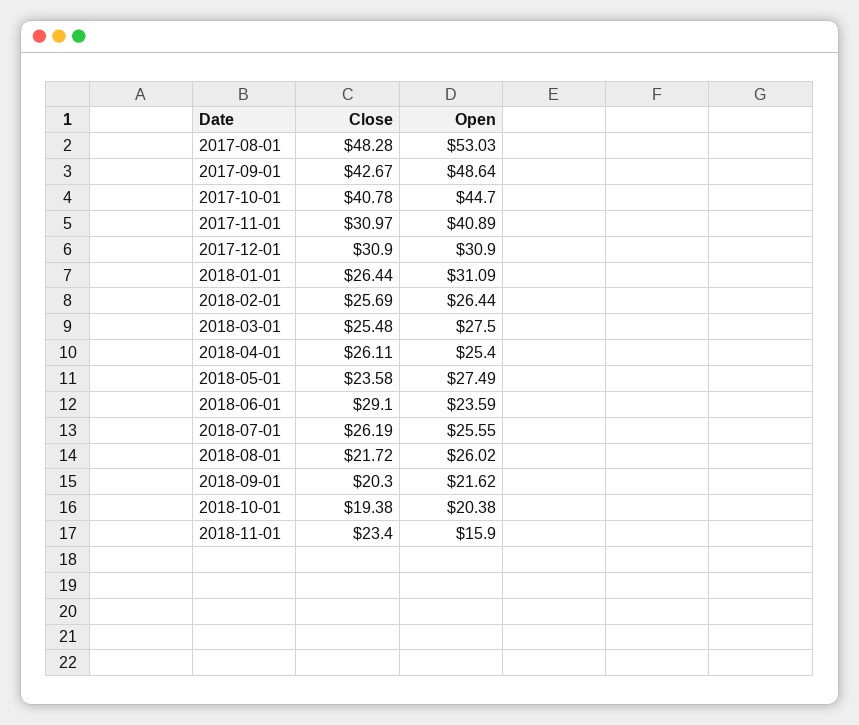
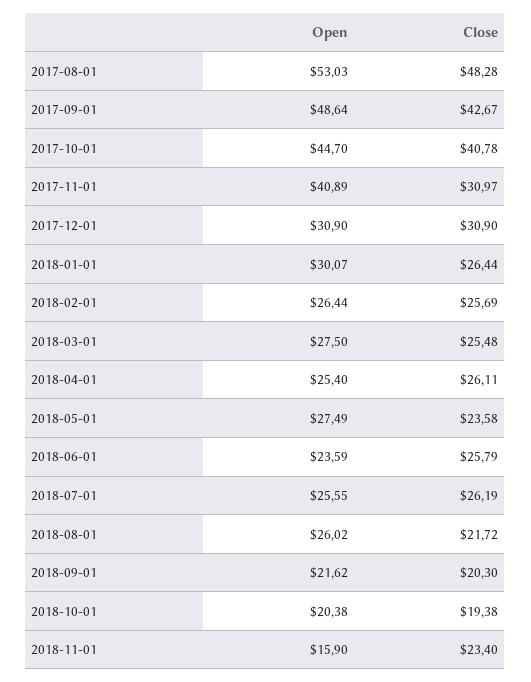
  {
    "Close": {
      "2017-08-01": 48.28,
      "2017-09-01": 42.67,
      "2017-10-01": 40.78,
      "2017-11-01": 30.97,
      "2017-12-01": 30.9,
      "2018-01-01": 26.44,
      "2018-02-01": 25.69,
      "2018-03-01": 25.48,
      "2018-04-01": 26.11,
      "2018-05-01": 23.58,
-     "2018-06-01": 29.1,
+     "2018-06-01": 25.79,
      "2018-07-01": 26.19,
      "2018-08-01": 21.72,
      "2018-09-01": 20.3,
      "2018-10-01": 19.38,
      "2018-11-01": 23.4
    },
    "Open": {
      "2017-08-01": 53.03,
      "2017-09-01": 48.64,
      "2017-10-01": 44.7,
      "2017-11-01": 40.89,
      "2017-12-01": 30.9,
-     "2018-01-01": 31.09,
+     "2018-01-01": 30.07,
      "2018-02-01": 26.44,
      "2018-03-01": 27.5,
      "2018-04-01": 25.4,
      "2018-05-01": 27.49,
      "2018-06-01": 23.59,
      "2018-07-01": 25.55,
      "2018-08-01": 26.02,
      "2018-09-01": 21.62,
      "2018-10-01": 20.38,
      "2018-11-01": 15.9
    }
  }

